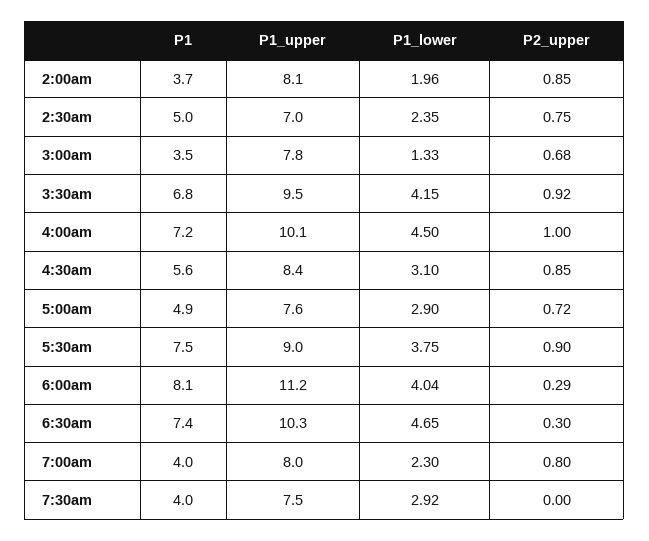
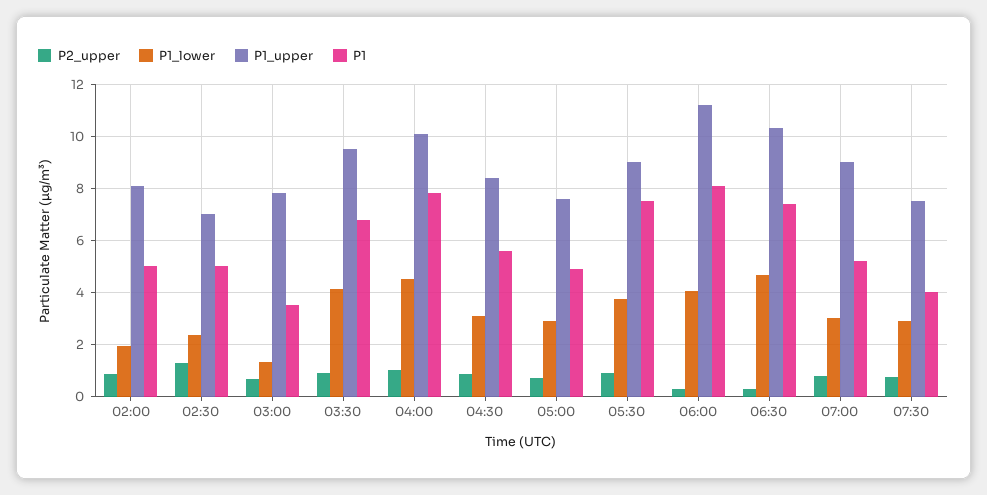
  {
    "P1": {
-     "2:00am": 3.7,
+     "2:00am": 5,
      "2:30am": 5,
      "3:00am": 3.5,
      "3:30am": 6.8,
-     "4:00am": 7.2,
+     "4:00am": 7.75,
      "4:30am": 5.6,
      "5:00am": 4.9,
      "5:30am": 7.5,
      "6:00am": 8.1,
      "6:30am": 7.4,
-     "7:00am": 4,
+     "7:00am": 5.25,
      "7:30am": 4
    },
    "P1_upper": {
      "2:00am": 8.1,
      "2:30am": 7,
      "3:00am": 7.8,
      "3:30am": 9.5,
      "4:00am": 10.1,
      "4:30am": 8.4,
      "5:00am": 7.6,
      "5:30am": 9,
      "6:00am": 11.2,
      "6:30am": 10.3,
-     "7:00am": 8,
+     "7:00am": 9,
      "7:30am": 7.5
    },
    "P1_lower": {
      "2:00am": 1.96,
      "2:30am": 2.35,
      "3:00am": 1.33,
      "3:30am": 4.15,
      "4:00am": 4.5,
      "4:30am": 3.1,
      "5:00am": 2.9,
      "5:30am": 3.75,
      "6:00am": 4.04,
      "6:30am": 4.65,
-     "7:00am": 2.3,
+     "7:00am": 3,
      "7:30am": 2.92
    },
    "P2_upper": {
      "2:00am": 0.85,
-     "2:30am": 0.75,
+     "2:30am": 1.25,
      "3:00am": 0.68,
      "3:30am": 0.92,
      "4:00am": 1,
      "4:30am": 0.85,
      "5:00am": 0.72,
      "5:30am": 0.9,
      "6:00am": 0.29,
      "6:30am": 0.3,
      "7:00am": 0.8,
-     "7:30am": 0
+     "7:30am": 0.75
    }
  }

